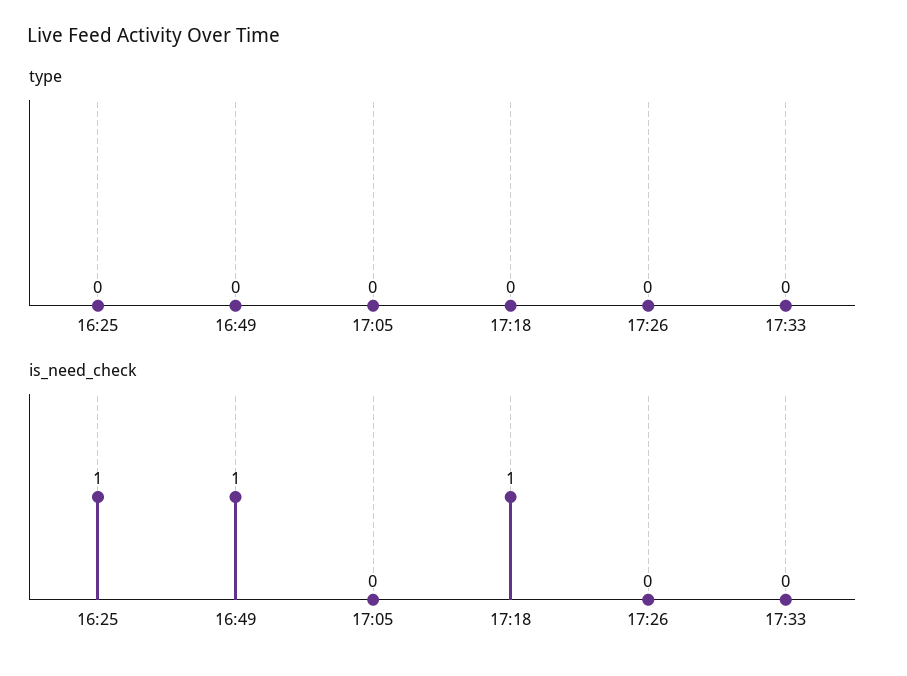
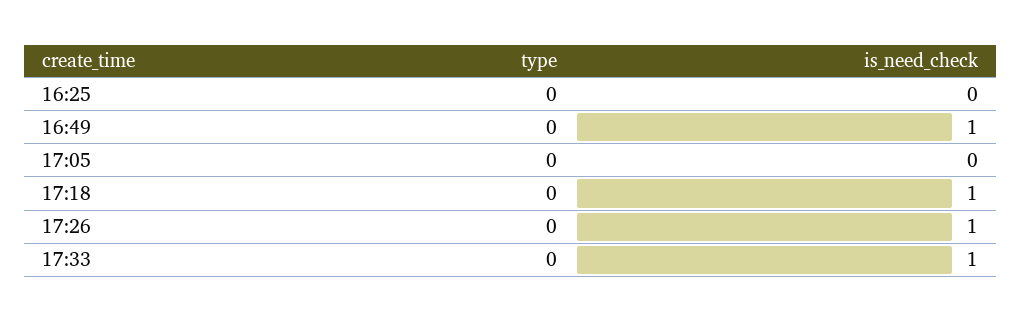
  {
    "type": {
      "16:25": 0,
      "16:49": 0,
      "17:05": 0,
      "17:18": 0,
      "17:26": 0,
      "17:33": 0
    },
    "is_need_check": {
-     "16:25": 1,
+     "16:25": 0,
      "16:49": 1,
      "17:05": 0,
      "17:18": 1,
-     "17:26": 0,
+     "17:26": 1,
-     "17:33": 0
+     "17:33": 1
    }
  }

